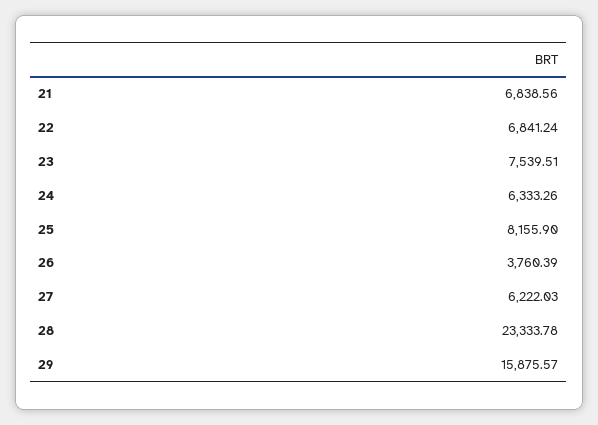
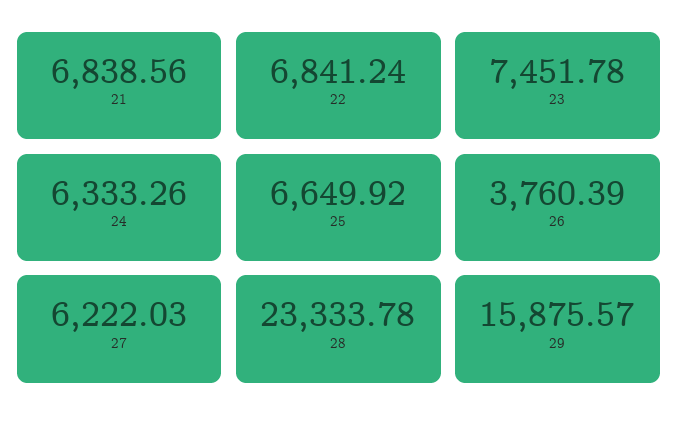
  {
    "21": 6838.56,
    "22": 6841.24,
-   "23": 7539.51,
+   "23": 7451.78,
    "24": 6333.26,
-   "25": 8155.9,
+   "25": 6649.92,
    "26": 3760.39,
    "27": 6222.03,
    "28": 23333.78,
    "29": 15875.57
  }

